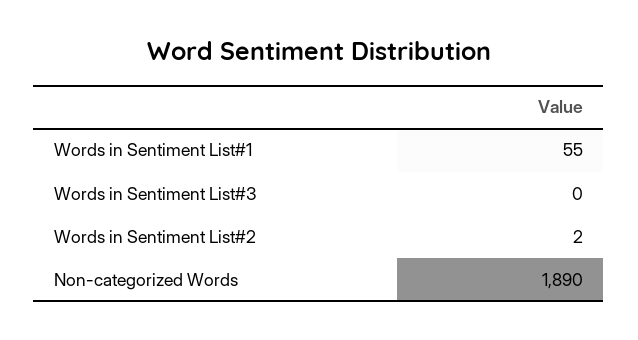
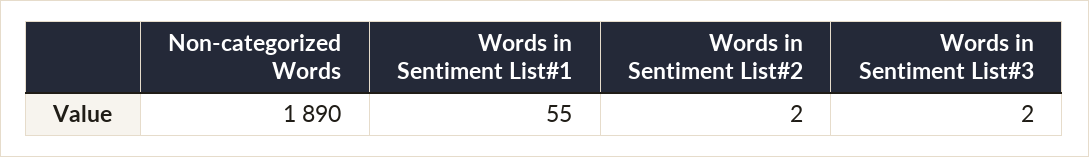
  {
    "Words in Sentiment List#1": 55,
-   "Words in Sentiment List#3": 0,
+   "Words in Sentiment List#3": 2,
    "Words in Sentiment List#2": 2,
    "Non-categorized Words": 1890
  }

